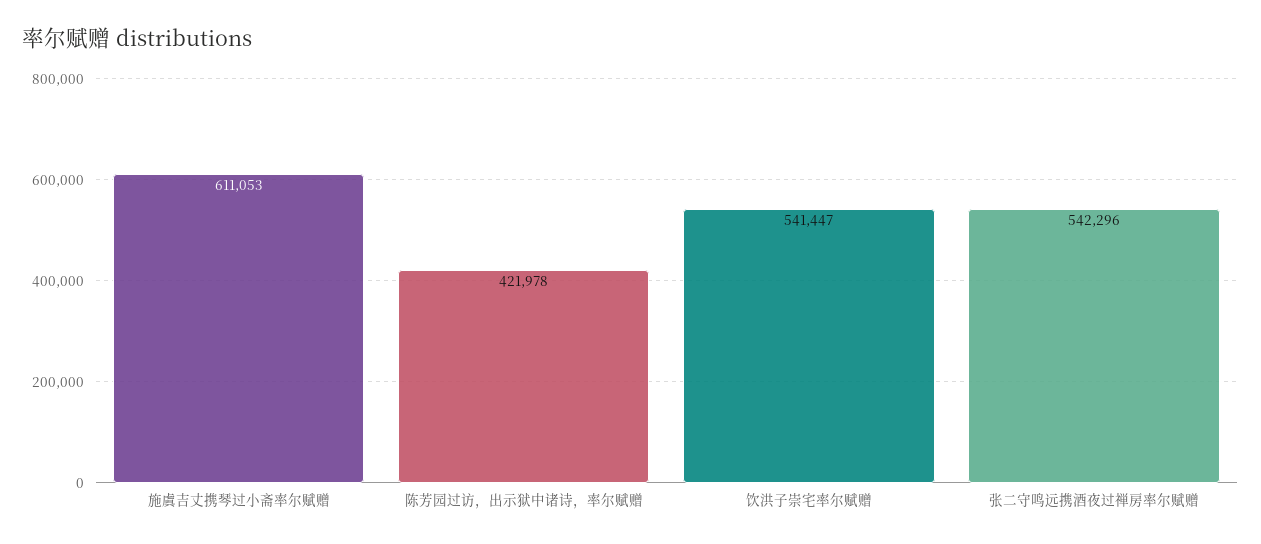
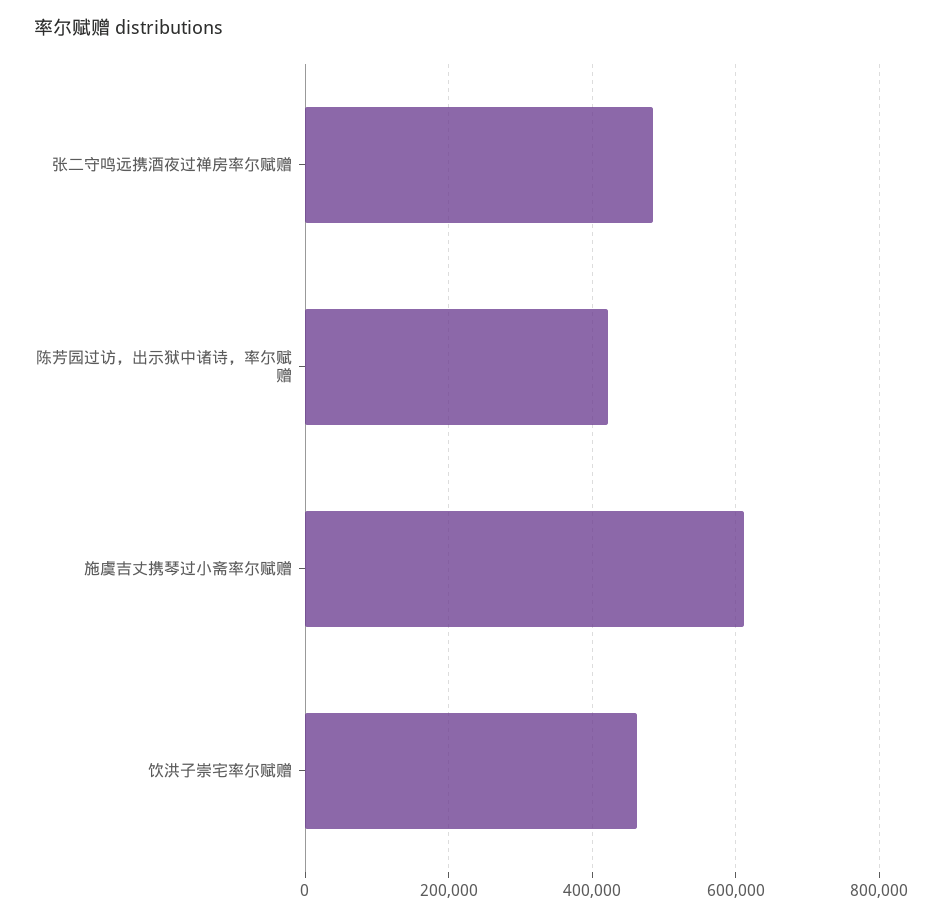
  {
    "施虞吉丈携琴过小斋率尔赋赠": 611053,
    "陈芳园过访，出示狱中诸诗，率尔赋赠": 421978,
-   "饮洪子崇宅率尔赋赠": 541447,
+   "饮洪子崇宅率尔赋赠": 460000,
-   "张二守鸣远携酒夜过禅房率尔赋赠": 542296
+   "张二守鸣远携酒夜过禅房率尔赋赠": 480000
  }

